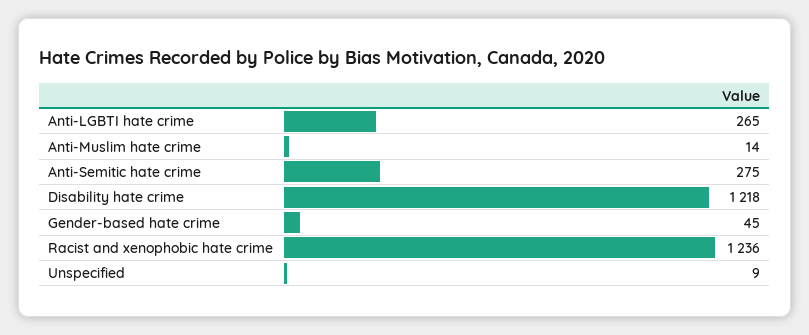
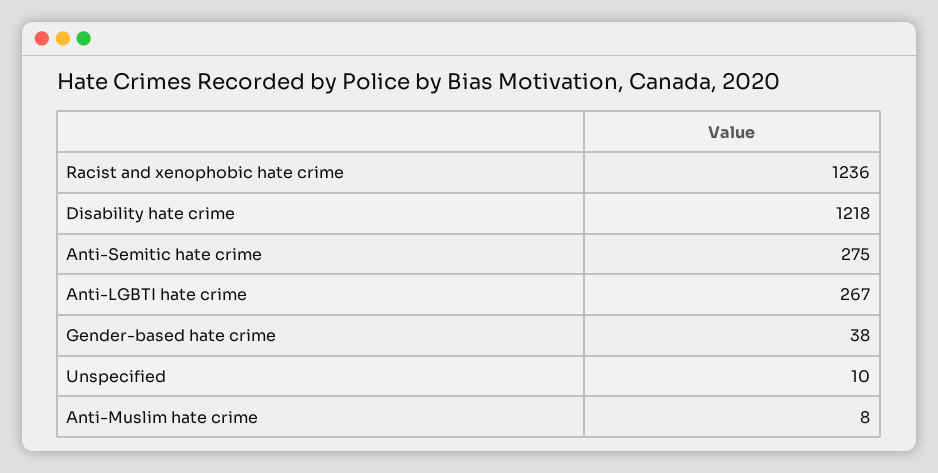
  {
-   "Anti-LGBTI hate crime": 265,
+   "Anti-LGBTI hate crime": 267,
-   "Anti-Muslim hate crime": 14,
+   "Anti-Muslim hate crime": 8,
    "Anti-Semitic hate crime": 275,
    "Disability hate crime": 1218,
-   "Gender-based hate crime": 45,
+   "Gender-based hate crime": 38,
    "Racist and xenophobic hate crime": 1236,
-   "Unspecified": 9
+   "Unspecified": 10
  }

